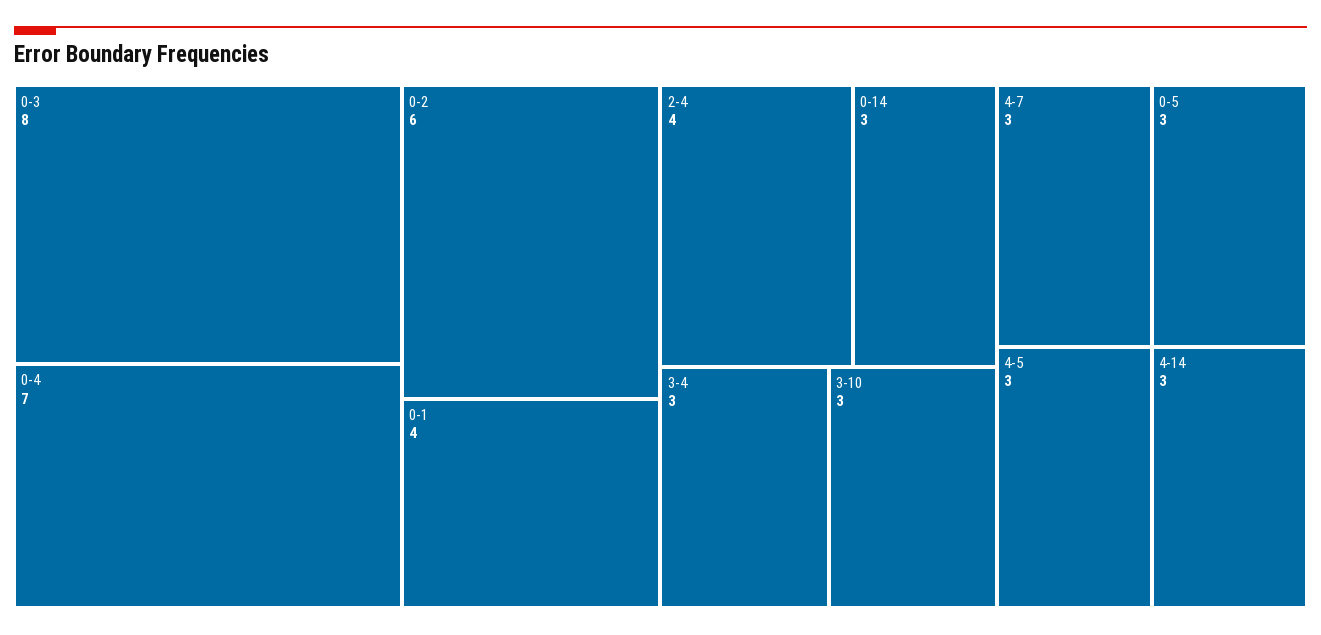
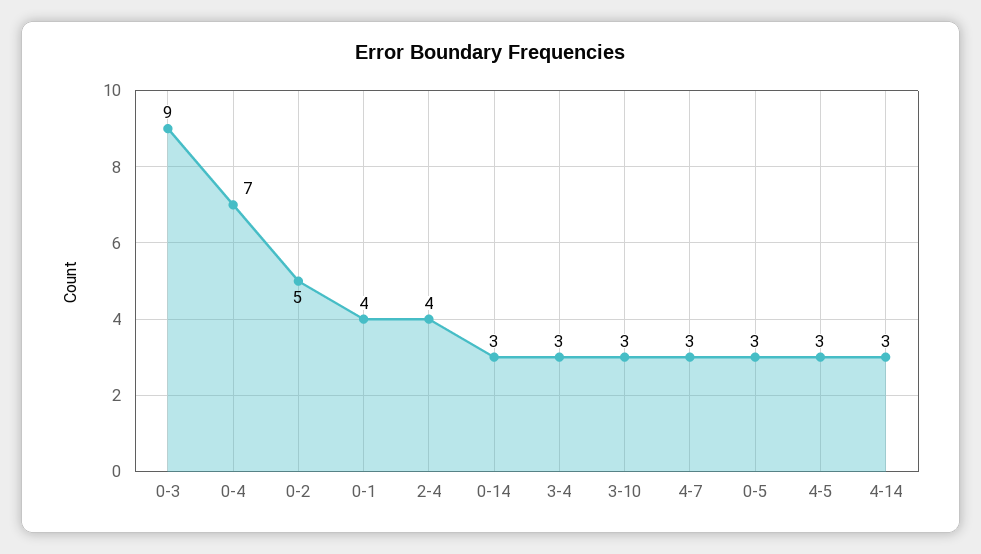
  {
-   "0-3": 8,
+   "0-3": 9,
    "0-4": 7,
-   "0-2": 6,
+   "0-2": 5,
    "0-1": 4,
    "2-4": 4,
    "0-14": 3,
    "3-4": 3,
    "3-10": 3,
    "4-7": 3,
    "0-5": 3,
    "4-5": 3,
    "4-14": 3
  }

